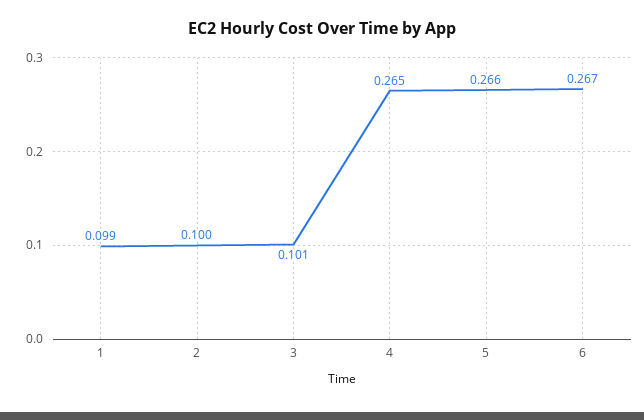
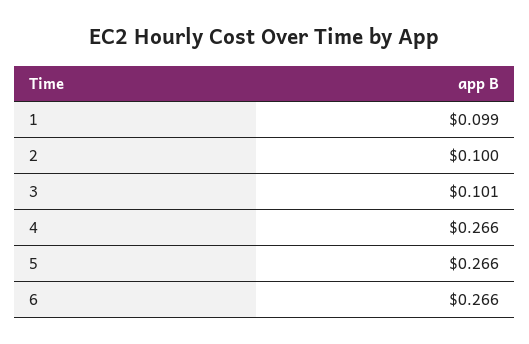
  {
    "1": 0.099,
    "2": 0.1,
    "3": 0.101,
-   "4": 0.265,
+   "4": 0.266,
    "5": 0.266,
-   "6": 0.267
+   "6": 0.266
  }

